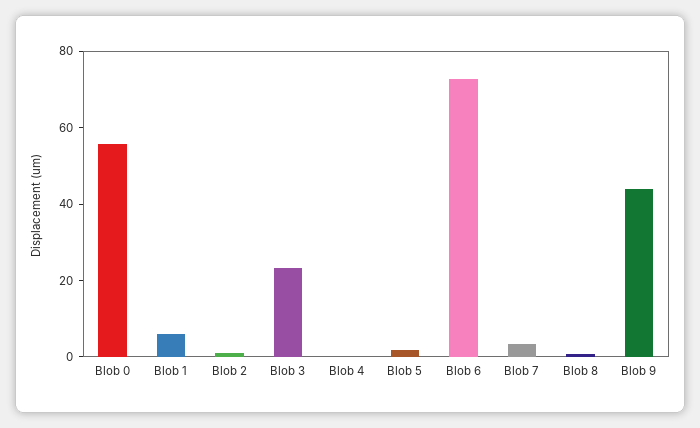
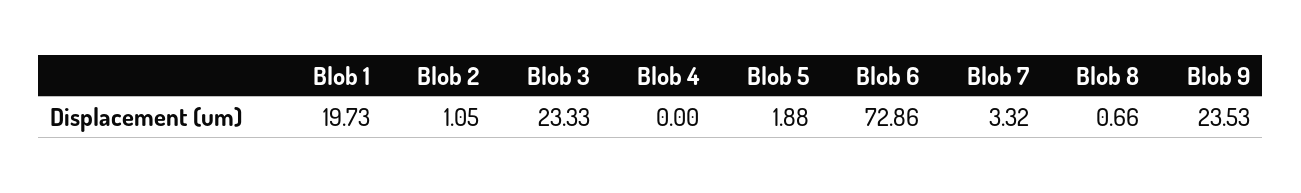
  {
-   "Blob 0": 55,
-   "Blob 1": 5,
+   "Blob 1": 19.73,
    "Blob 2": 1.05,
    "Blob 3": 23.33,
    "Blob 4": 0,
    "Blob 5": 1.88,
    "Blob 6": 72.86,
    "Blob 7": 3.32,
    "Blob 8": 0.66,
-   "Blob 9": 45
+   "Blob 9": 23.53
  }

